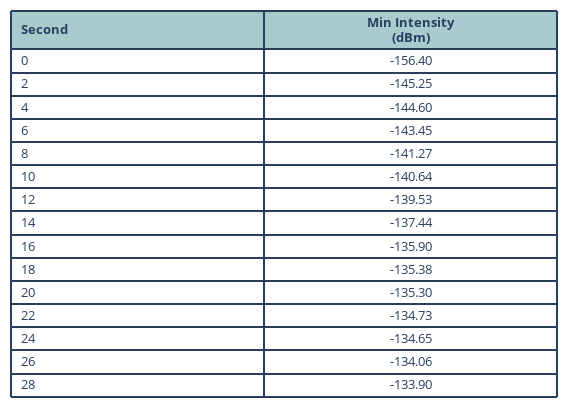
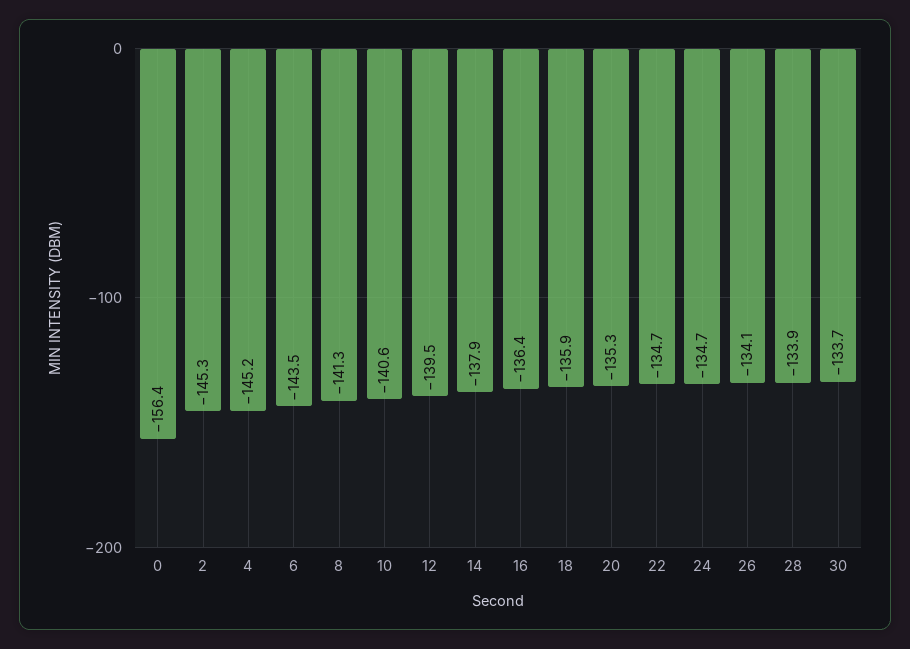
  {
    "0": -156.4,
    "2": -145.25,
-   "4": -144.6,
+   "4": -145.2,
    "6": -143.45,
    "8": -141.27,
    "10": -140.64,
    "12": -139.53,
-   "14": -137.44,
+   "14": -137.9,
-   "16": -135.9,
+   "16": -136.4,
-   "18": -135.38,
+   "18": -135.9,
    "20": -135.3,
    "22": -134.73,
    "24": -134.65,
    "26": -134.06,
-   "28": -133.9
+   "28": -133.9,
+   "30": -133.7
  }

